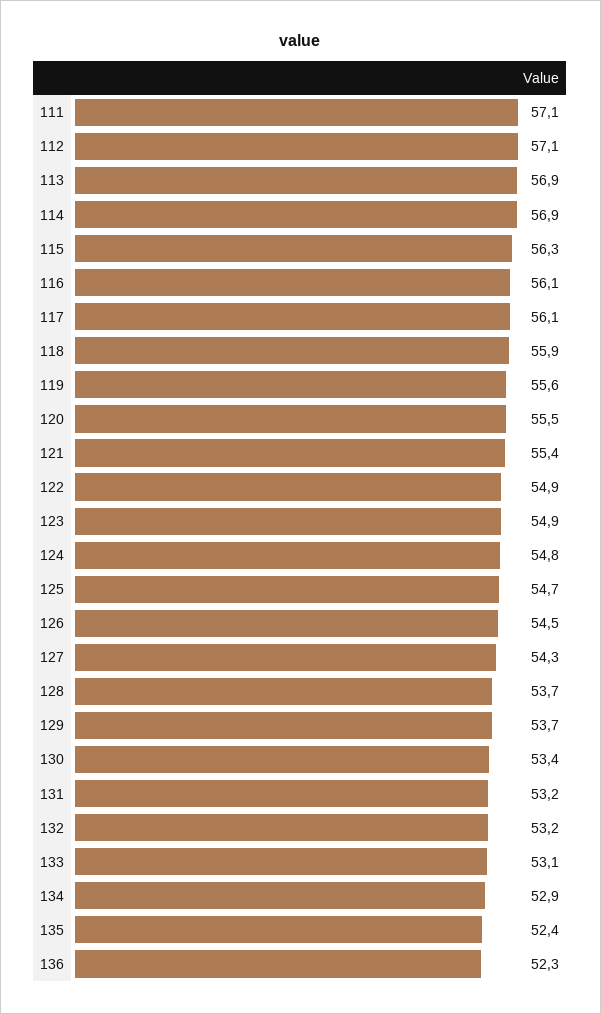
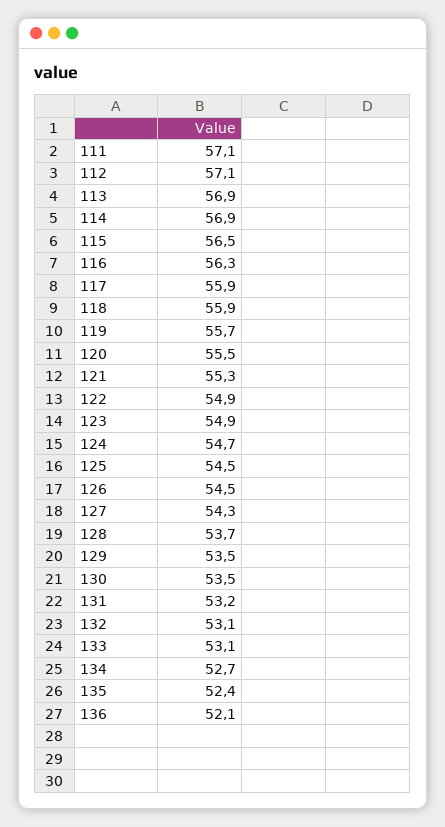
  {
    "111": 57.1,
    "112": 57.1,
    "113": 56.9,
    "114": 56.9,
-   "115": 56.3,
+   "115": 56.5,
-   "116": 56.1,
+   "116": 56.3,
-   "117": 56.1,
+   "117": 55.9,
    "118": 55.9,
-   "119": 55.6,
+   "119": 55.7,
    "120": 55.5,
-   "121": 55.4,
+   "121": 55.3,
    "122": 54.9,
    "123": 54.9,
-   "124": 54.8,
+   "124": 54.7,
-   "125": 54.7,
+   "125": 54.5,
    "126": 54.5,
    "127": 54.3,
    "128": 53.7,
-   "129": 53.7,
+   "129": 53.5,
-   "130": 53.4,
+   "130": 53.5,
    "131": 53.2,
-   "132": 53.2,
+   "132": 53.1,
    "133": 53.1,
-   "134": 52.9,
+   "134": 52.7,
    "135": 52.4,
-   "136": 52.3
+   "136": 52.1
  }

